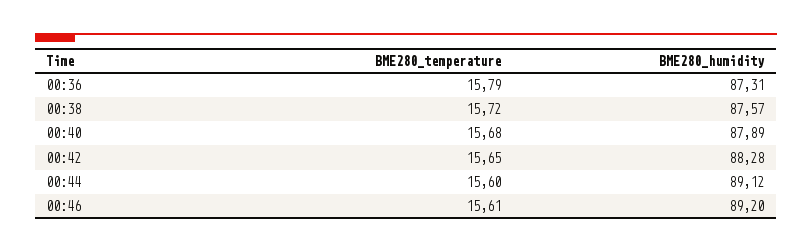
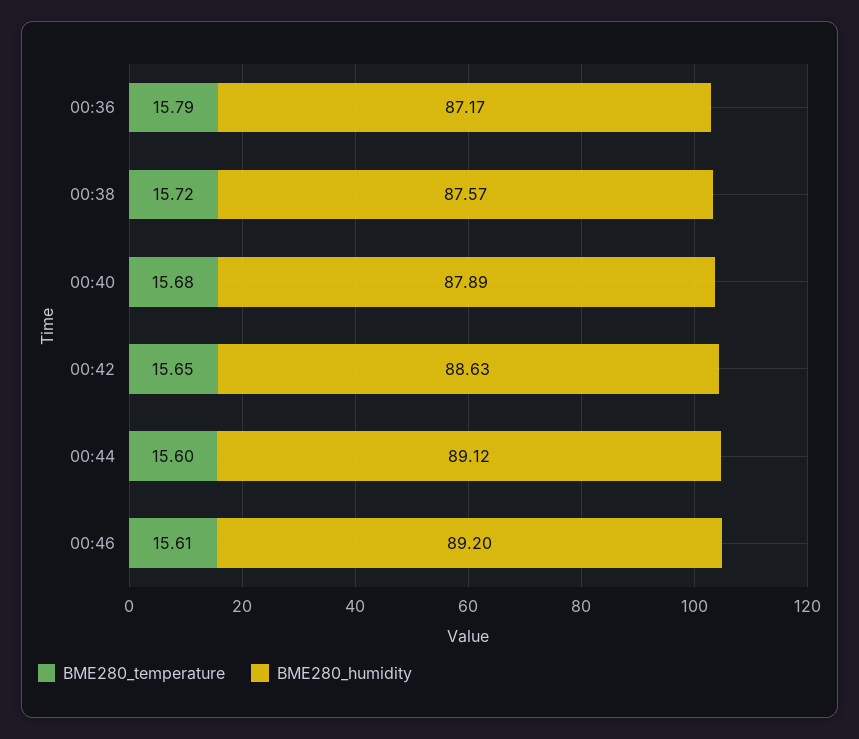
  {
    "BME280_temperature": {
      "00:36": 15.79,
      "00:38": 15.72,
      "00:40": 15.68,
      "00:42": 15.65,
      "00:44": 15.6,
      "00:46": 15.61
    },
    "BME280_humidity": {
-     "00:36": 87.31,
+     "00:36": 87.17,
      "00:38": 87.57,
      "00:40": 87.89,
-     "00:42": 88.28,
+     "00:42": 88.63,
      "00:44": 89.12,
      "00:46": 89.2
    }
  }

